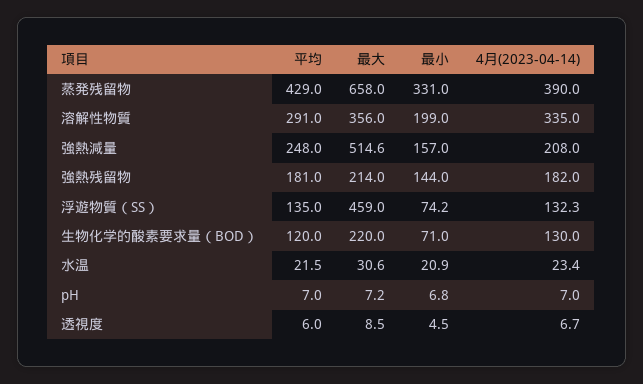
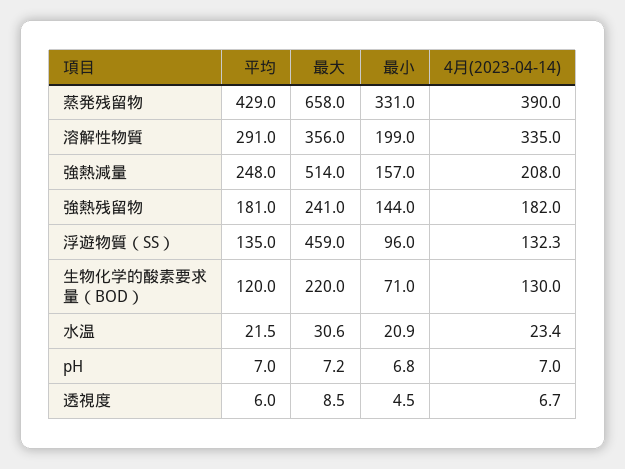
  {
    "平均": {
      "蒸発残留物": 429,
      "溶解性物質": 291,
      "強熱減量": 248,
      "強熱残留物": 181,
      "浮遊物質（SS）": 135,
      "生物化学的酸素要求量（BOD）": 120,
      "水温": 21.5,
      "pH": 7,
      "透視度": 6
    },
    "最大": {
      "蒸発残留物": 658,
      "溶解性物質": 356,
-     "強熱減量": 514.6,
+     "強熱減量": 514,
-     "強熱残留物": 214,
+     "強熱残留物": 241,
      "浮遊物質（SS）": 459,
      "生物化学的酸素要求量（BOD）": 220,
      "水温": 30.6,
      "pH": 7.2,
      "透視度": 8.5
    },
    "最小": {
      "蒸発残留物": 331,
      "溶解性物質": 199,
      "強熱減量": 157,
      "強熱残留物": 144,
-     "浮遊物質（SS）": 74.2,
+     "浮遊物質（SS）": 96,
      "生物化学的酸素要求量（BOD）": 71,
      "水温": 20.9,
      "pH": 6.8,
      "透視度": 4.5
    },
    "4月(2023-04-14)": {
      "蒸発残留物": 390,
      "溶解性物質": 335,
      "強熱減量": 208,
      "強熱残留物": 182,
      "浮遊物質（SS）": 132.3,
      "生物化学的酸素要求量（BOD）": 130,
      "水温": 23.4,
      "pH": 7,
      "透視度": 6.7
    }
  }

